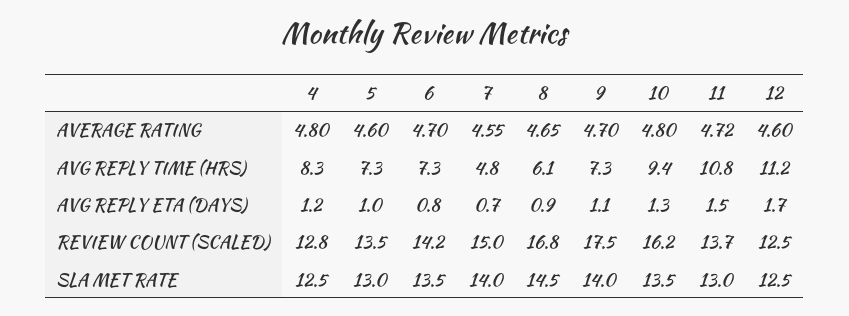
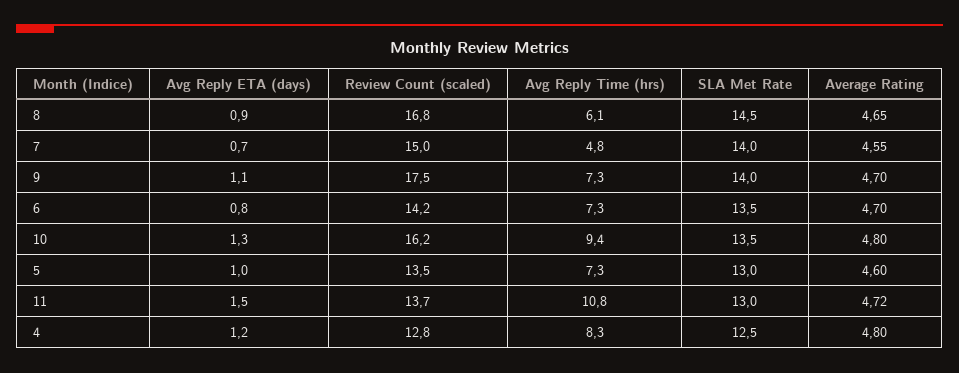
  {
    "4": {
      "AVERAGE RATING": 4.8,
      "AVG REPLY TIME (HRS)": 8.3,
      "AVG REPLY ETA (DAYS)": 1.2,
      "REVIEW COUNT (SCALED)": 12.8,
      "SLA MET RATE": 12.5
    },
    "5": {
      "AVERAGE RATING": 4.6,
      "AVG REPLY TIME (HRS)": 7.3,
      "AVG REPLY ETA (DAYS)": 1,
      "REVIEW COUNT (SCALED)": 13.5,
      "SLA MET RATE": 13
    },
    "6": {
      "AVERAGE RATING": 4.7,
      "AVG REPLY TIME (HRS)": 7.3,
      "AVG REPLY ETA (DAYS)": 0.8,
      "REVIEW COUNT (SCALED)": 14.2,
      "SLA MET RATE": 13.5
    },
    "7": {
      "AVERAGE RATING": 4.55,
      "AVG REPLY TIME (HRS)": 4.8,
      "AVG REPLY ETA (DAYS)": 0.7,
      "REVIEW COUNT (SCALED)": 15,
      "SLA MET RATE": 14
    },
    "8": {
      "AVERAGE RATING": 4.65,
      "AVG REPLY TIME (HRS)": 6.1,
      "AVG REPLY ETA (DAYS)": 0.9,
      "REVIEW COUNT (SCALED)": 16.8,
      "SLA MET RATE": 14.5
    },
    "9": {
      "AVERAGE RATING": 4.7,
      "AVG REPLY TIME (HRS)": 7.3,
      "AVG REPLY ETA (DAYS)": 1.1,
      "REVIEW COUNT (SCALED)": 17.5,
      "SLA MET RATE": 14
    },
    "10": {
      "AVERAGE RATING": 4.8,
      "AVG REPLY TIME (HRS)": 9.4,
      "AVG REPLY ETA (DAYS)": 1.3,
      "REVIEW COUNT (SCALED)": 16.2,
      "SLA MET RATE": 13.5
    },
    "11": {
      "AVERAGE RATING": 4.72,
      "AVG REPLY TIME (HRS)": 10.8,
      "AVG REPLY ETA (DAYS)": 1.5,
      "REVIEW COUNT (SCALED)": 13.7,
      "SLA MET RATE": 13
-   },
+   }
-   "12": {
-     "AVERAGE RATING": 4.6,
-     "AVG REPLY TIME (HRS)": 11.2,
-     "AVG REPLY ETA (DAYS)": 1.7,
-     "REVIEW COUNT (SCALED)": 12.5,
-     "SLA MET RATE": 12.5
-   }
  }

